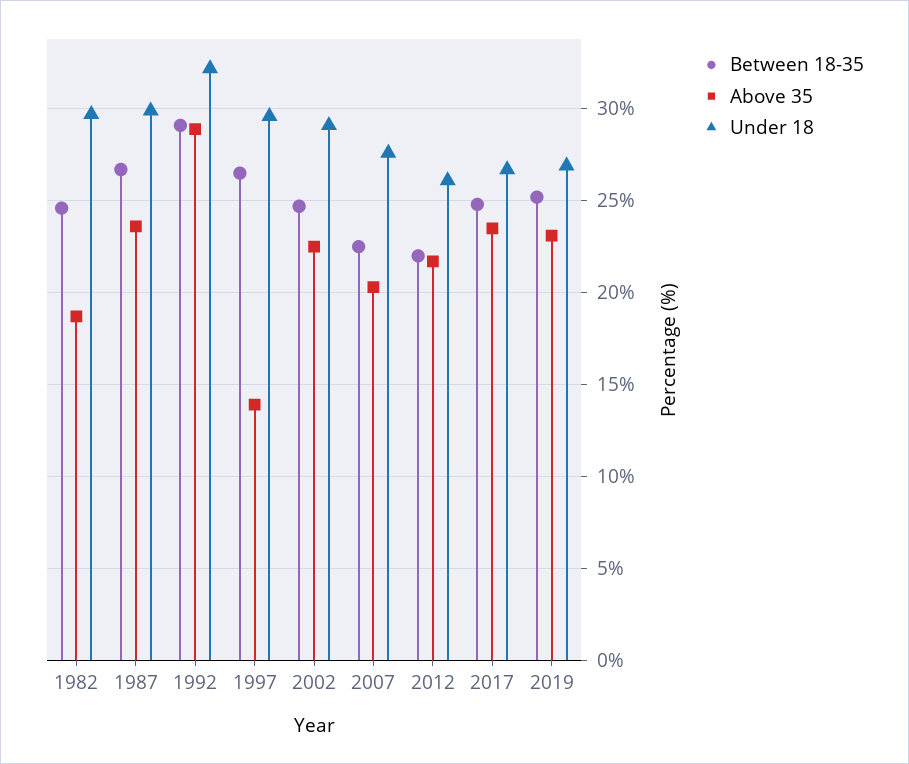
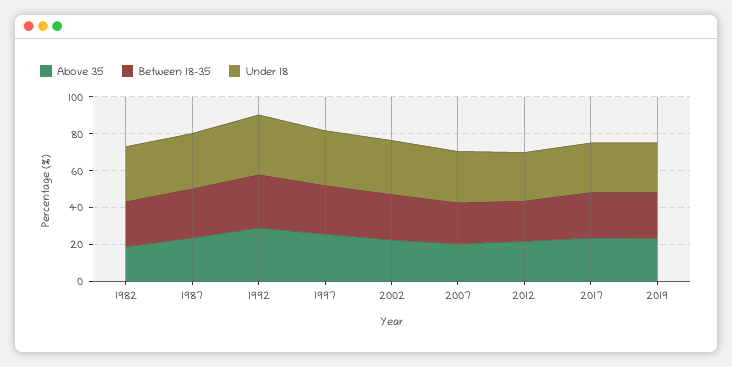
  {
    "Between 18-35": {
      "1982": 24.5,
      "1987": 26.5,
      "1992": 29,
      "1997": 26.5,
      "2002": 24.5,
      "2007": 22.5,
      "2012": 22,
      "2017": 25,
      "2019": 25
    },
    "Above 35": {
      "1982": 18.5,
      "1987": 23.5,
      "1992": 29,
-     "1997": 14,
+     "1997": 25,
      "2002": 22.5,
      "2007": 20.5,
      "2012": 21.5,
      "2017": 23.5,
      "2019": 23
    },
    "Under 18": {
      "1982": 29.5,
      "1987": 30,
      "1992": 32,
      "1997": 29.5,
      "2002": 29,
      "2007": 27.5,
      "2012": 26,
      "2017": 26.5,
      "2019": 27
    }
  }

